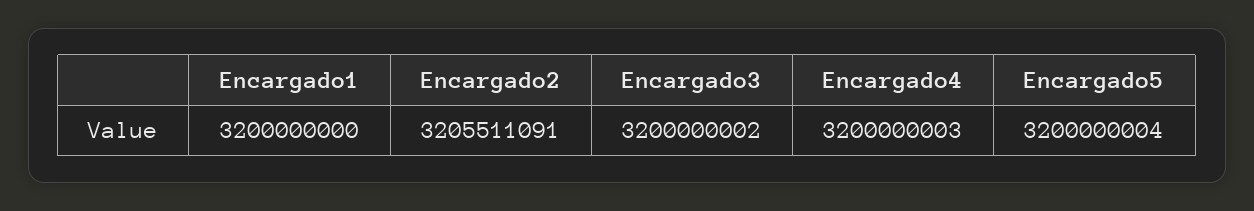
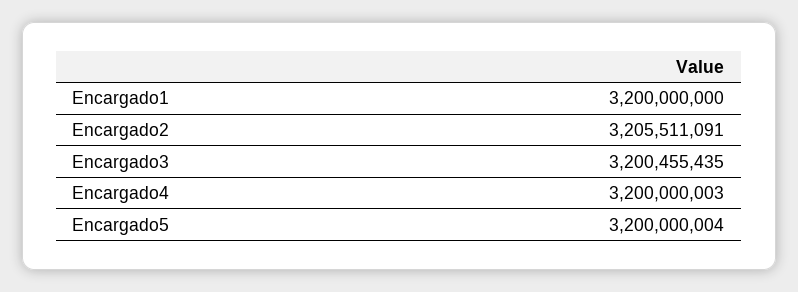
  {
    "Encargado1": 3200000000,
    "Encargado2": 3205511091,
-   "Encargado3": 3200000002,
+   "Encargado3": 3200455435,
    "Encargado4": 3200000003,
    "Encargado5": 3200000004
  }

